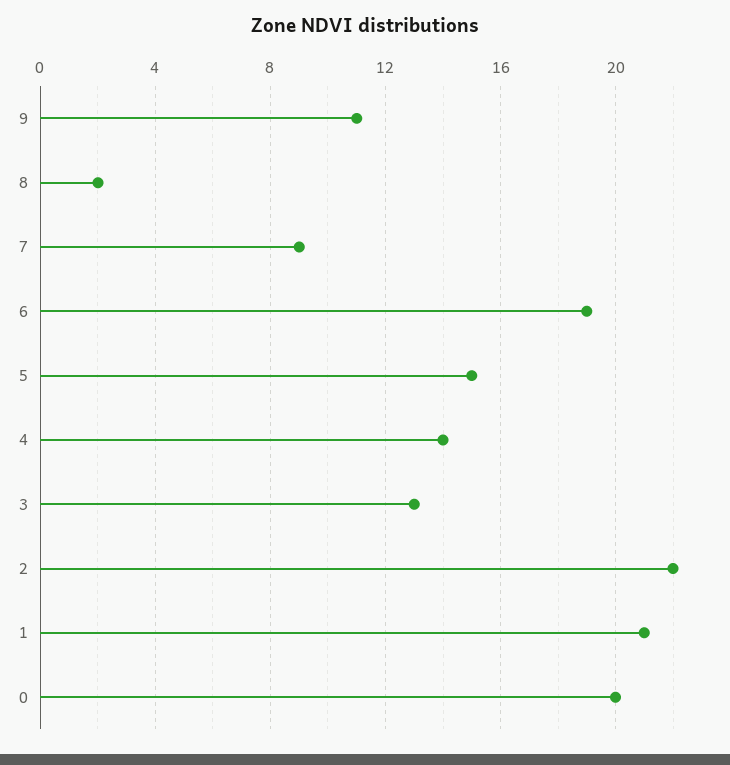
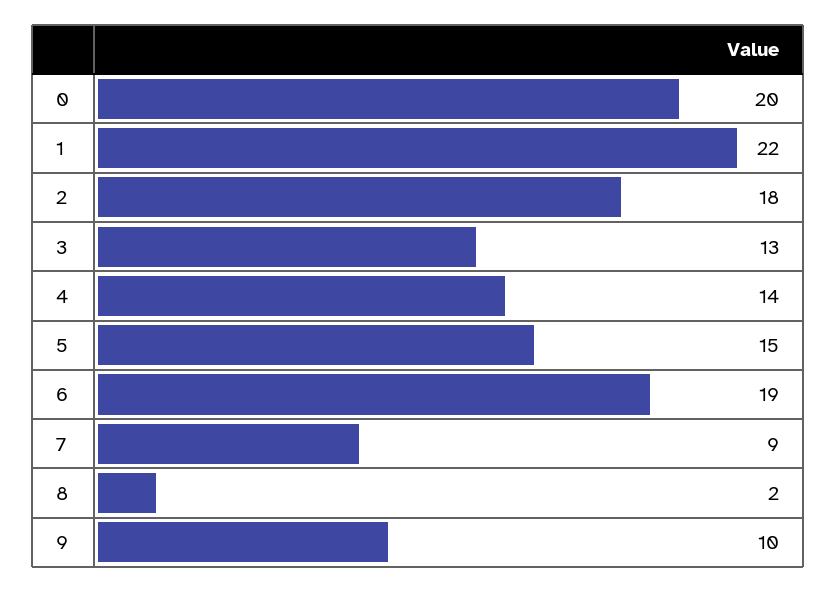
  {
-   "9": 11,
+   "9": 10,
    "8": 2,
    "7": 9,
    "6": 19,
    "5": 15,
    "4": 14,
    "3": 13,
-   "2": 22,
+   "2": 18,
-   "1": 21,
+   "1": 22,
    "0": 20
  }

